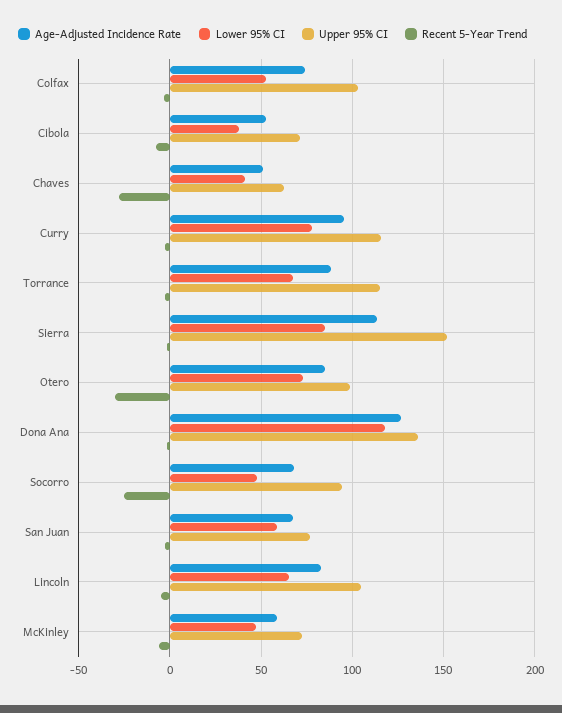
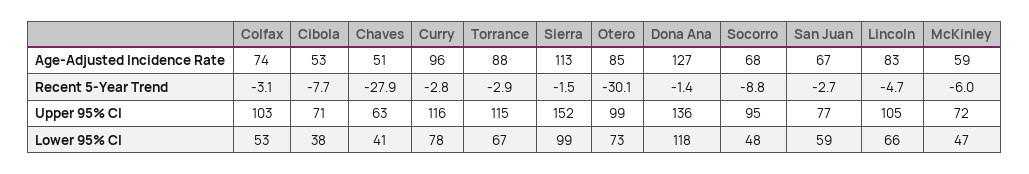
  {
    "Age-Adjusted Incidence Rate": {
      "Colfax": 74,
      "Cibola": 53,
      "Chaves": 51,
      "Curry": 96,
      "Torrance": 88,
      "Sierra": 113,
      "Otero": 85,
      "Dona Ana": 127,
      "Socorro": 68,
      "San Juan": 67,
      "Lincoln": 83,
      "McKinley": 59
    },
    "Lower 95% CI": {
      "Colfax": 53,
      "Cibola": 38,
      "Chaves": 41,
      "Curry": 78,
      "Torrance": 67,
-     "Sierra": 85,
+     "Sierra": 99,
      "Otero": 73,
      "Dona Ana": 118,
      "Socorro": 48,
      "San Juan": 59,
      "Lincoln": 66,
      "McKinley": 47
    },
    "Upper 95% CI": {
      "Colfax": 103,
      "Cibola": 71,
      "Chaves": 63,
      "Curry": 116,
      "Torrance": 115,
      "Sierra": 152,
      "Otero": 99,
      "Dona Ana": 136,
      "Socorro": 95,
      "San Juan": 77,
      "Lincoln": 105,
      "McKinley": 72
    },
    "Recent 5-Year Trend": {
      "Colfax": -3.1,
      "Cibola": -7.7,
      "Chaves": -27.9,
      "Curry": -2.8,
      "Torrance": -2.9,
      "Sierra": -1.5,
      "Otero": -30.1,
      "Dona Ana": -1.4,
-     "Socorro": -25,
+     "Socorro": -8.8,
      "San Juan": -2.7,
      "Lincoln": -4.7,
      "McKinley": -6
    }
  }

